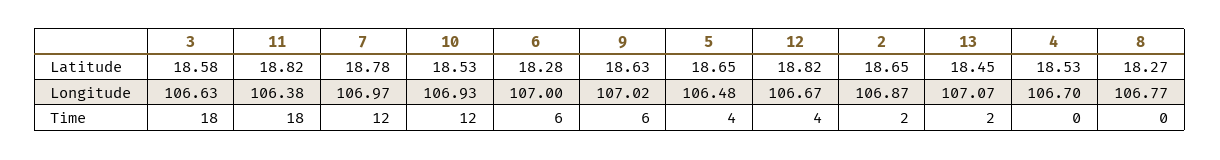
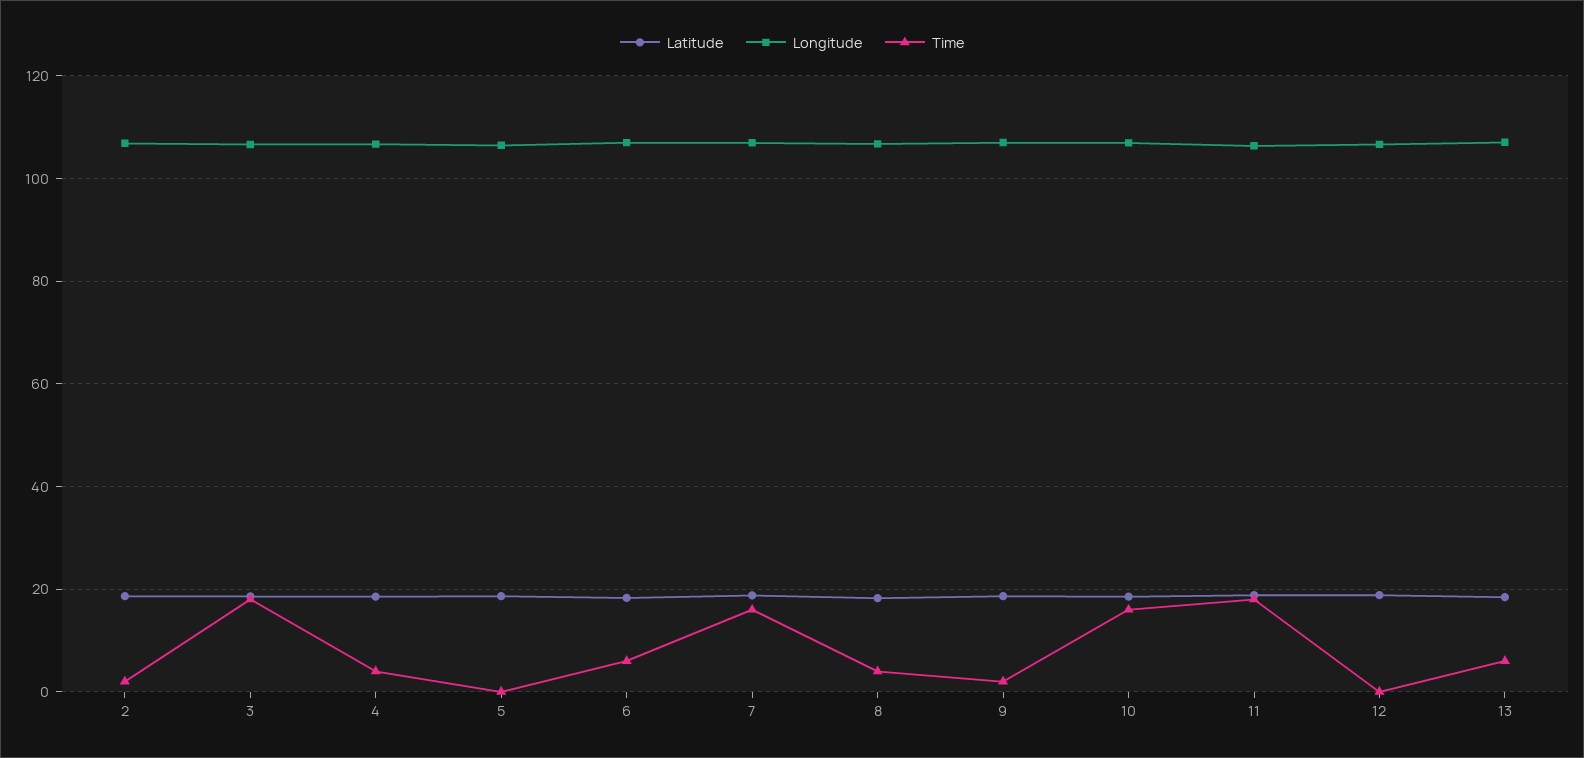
  {
    "Latitude": {
      "3": 18.58,
      "11": 18.82,
      "7": 18.78,
      "10": 18.53,
      "6": 18.28,
      "9": 18.63,
      "5": 18.65,
      "12": 18.82,
      "2": 18.65,
      "13": 18.45,
      "4": 18.53,
      "8": 18.27
    },
    "Longitude": {
      "3": 106.63,
      "11": 106.38,
      "7": 106.97,
      "10": 106.93,
      "6": 107,
      "9": 107.02,
      "5": 106.48,
      "12": 106.67,
      "2": 106.87,
      "13": 107.07,
      "4": 106.7,
      "8": 106.77
    },
    "Time": {
      "3": 18,
      "11": 18,
-     "7": 12,
+     "7": 16,
-     "10": 12,
+     "10": 16,
      "6": 6,
-     "9": 6,
+     "9": 2,
-     "5": 4,
+     "5": 0,
-     "12": 4,
+     "12": 0,
      "2": 2,
-     "13": 2,
+     "13": 6,
-     "4": 0,
+     "4": 4,
-     "8": 0
+     "8": 4
    }
  }

